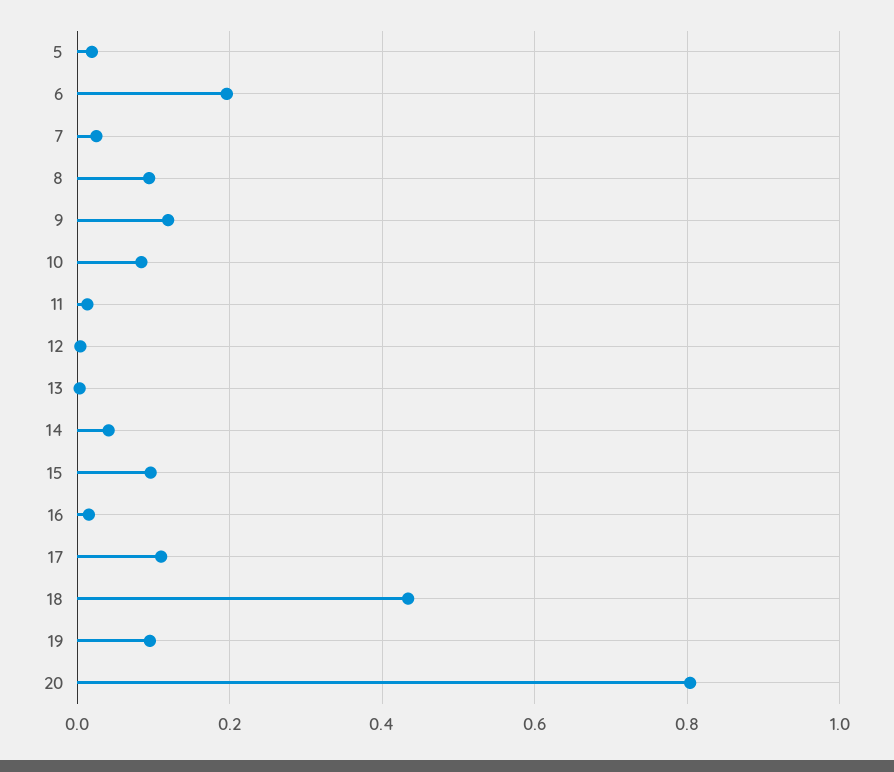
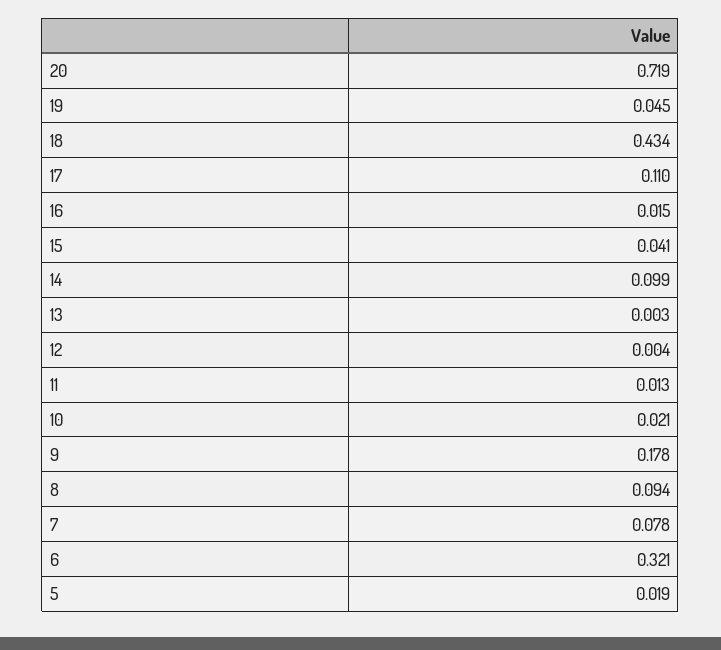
  {
    "5": 0.019,
-   "6": 0.2,
+   "6": 0.321,
-   "7": 0.02,
+   "7": 0.078,
    "8": 0.094,
-   "9": 0.12,
+   "9": 0.178,
-   "10": 0.08,
+   "10": 0.021,
    "11": 0.013,
    "12": 0.004,
    "13": 0.003,
-   "14": 0.04,
+   "14": 0.099,
-   "15": 0.1,
+   "15": 0.041,
    "16": 0.015,
    "17": 0.11,
    "18": 0.434,
-   "19": 0.1,
+   "19": 0.045,
-   "20": 0.8
+   "20": 0.719
  }

